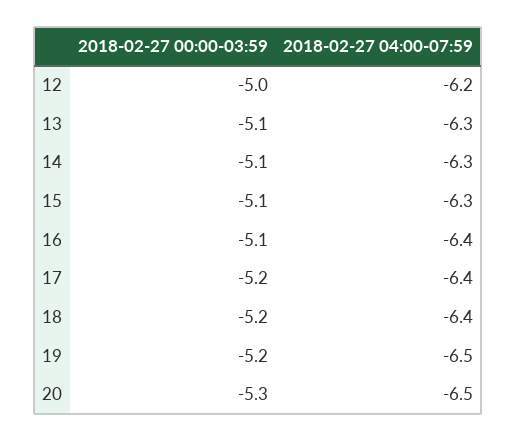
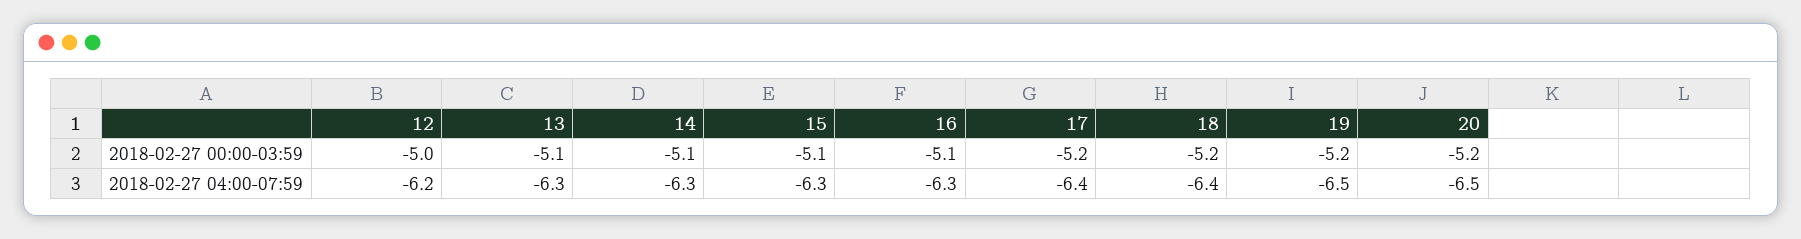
  {
    "2018-02-27 00:00-03:59": {
      "12": -5,
      "13": -5.1,
      "14": -5.1,
      "15": -5.1,
      "16": -5.1,
      "17": -5.2,
      "18": -5.2,
      "19": -5.2,
-     "20": -5.3
+     "20": -5.2
    },
    "2018-02-27 04:00-07:59": {
      "12": -6.2,
      "13": -6.3,
      "14": -6.3,
      "15": -6.3,
-     "16": -6.4,
+     "16": -6.3,
      "17": -6.4,
      "18": -6.4,
      "19": -6.5,
      "20": -6.5
    }
  }

